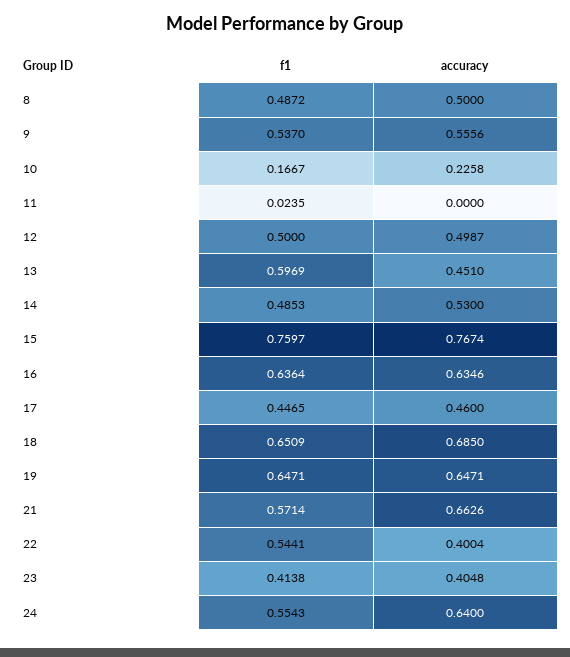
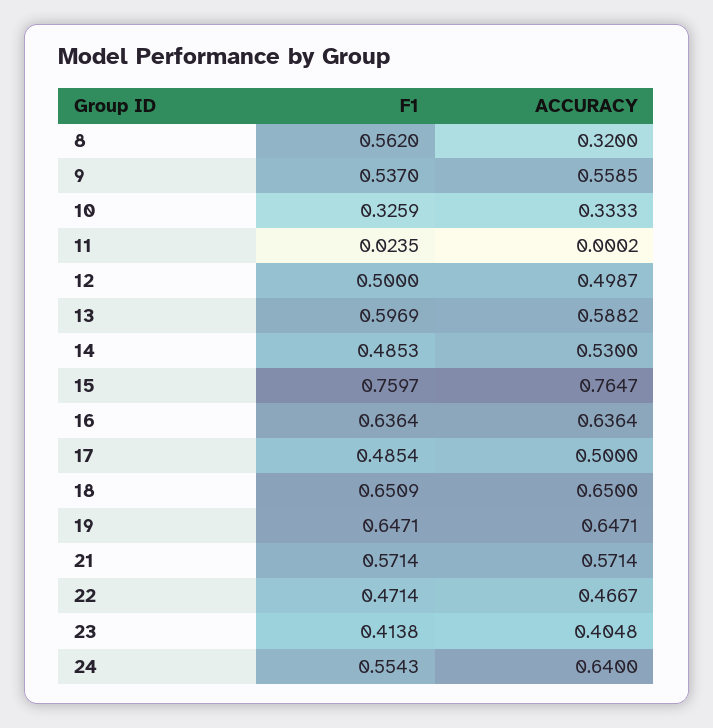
  {
    "f1": {
-     "8": 0.4872,
+     "8": 0.562,
      "9": 0.537,
-     "10": 0.1667,
+     "10": 0.3259,
      "11": 0.0235,
      "12": 0.5,
      "13": 0.5969,
      "14": 0.4853,
      "15": 0.7597,
      "16": 0.6364,
-     "17": 0.4465,
+     "17": 0.4854,
      "18": 0.6509,
      "19": 0.6471,
      "21": 0.5714,
-     "22": 0.5441,
+     "22": 0.4714,
      "23": 0.4138,
      "24": 0.5543
    },
    "accuracy": {
-     "8": 0.5,
+     "8": 0.32,
-     "9": 0.5556,
+     "9": 0.5585,
-     "10": 0.2258,
+     "10": 0.3333,
-     "11": 0,
+     "11": 0.0002,
      "12": 0.4987,
-     "13": 0.451,
+     "13": 0.5882,
      "14": 0.53,
-     "15": 0.7674,
+     "15": 0.7647,
-     "16": 0.6346,
+     "16": 0.6364,
-     "17": 0.46,
+     "17": 0.5,
-     "18": 0.685,
+     "18": 0.65,
      "19": 0.6471,
-     "21": 0.6626,
+     "21": 0.5714,
-     "22": 0.4004,
+     "22": 0.4667,
      "23": 0.4048,
      "24": 0.64
    }
  }

